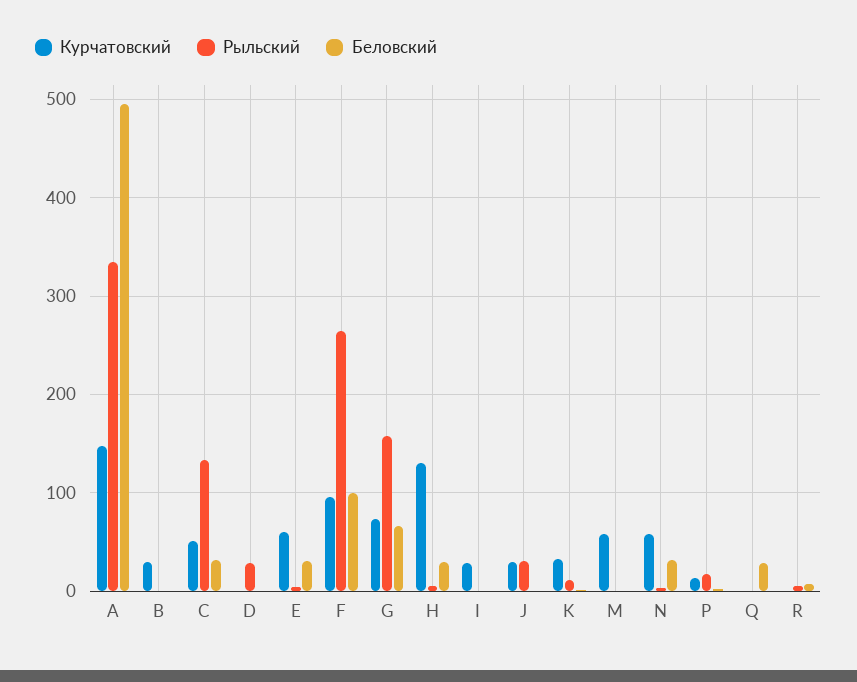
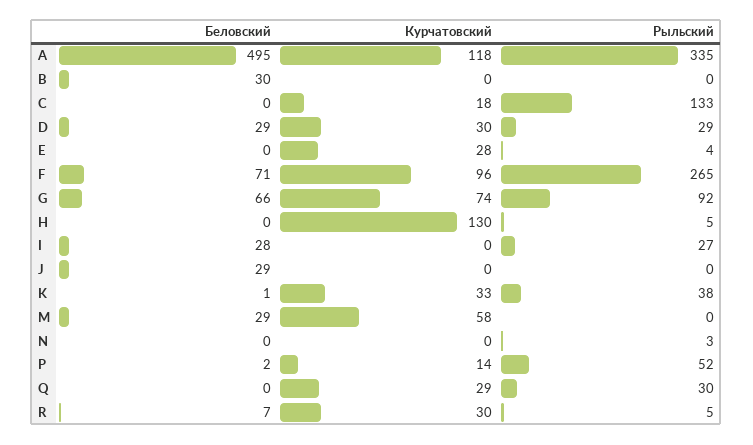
  {
    "Курчатовский": {
-     "A": 150,
+     "A": 118,
-     "B": 30,
+     "B": 0,
-     "C": 50,
+     "C": 18,
-     "D": 0,
+     "D": 30,
-     "E": 60,
+     "E": 28,
      "F": 96,
      "G": 74,
      "H": 130,
-     "I": 30,
+     "I": 0,
-     "J": 30,
+     "J": 0,
      "K": 33,
      "M": 58,
-     "N": 60,
+     "N": 0,
      "P": 14,
-     "Q": 0,
+     "Q": 29,
-     "R": 0
+     "R": 30
    },
    "Рыльский": {
      "A": 335,
      "B": 0,
      "C": 133,
      "D": 29,
      "E": 4,
      "F": 265,
-     "G": 160,
+     "G": 92,
      "H": 5,
-     "I": 0,
+     "I": 27,
-     "J": 30,
+     "J": 0,
-     "K": 10,
+     "K": 38,
      "M": 0,
      "N": 3,
-     "P": 20,
+     "P": 52,
-     "Q": 0,
+     "Q": 30,
      "R": 5
    },
    "Беловский": {
      "A": 495,
-     "B": 0,
+     "B": 30,
-     "C": 30,
+     "C": 0,
-     "D": 0,
+     "D": 29,
-     "E": 30,
+     "E": 0,
-     "F": 100,
+     "F": 71,
      "G": 66,
-     "H": 30,
+     "H": 0,
-     "I": 0,
+     "I": 28,
-     "J": 0,
+     "J": 29,
      "K": 1,
-     "M": 0,
+     "M": 29,
-     "N": 30,
+     "N": 0,
      "P": 2,
-     "Q": 30,
+     "Q": 0,
      "R": 7
    }
  }

